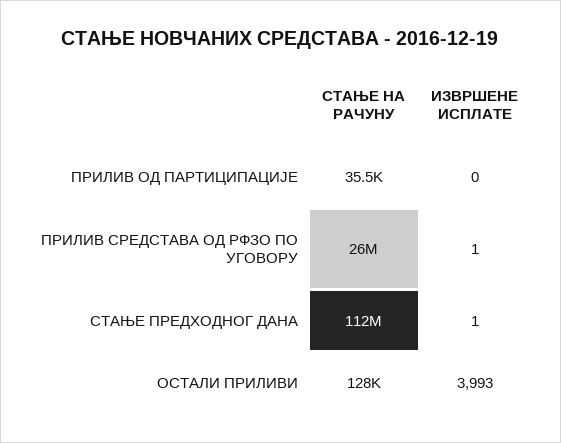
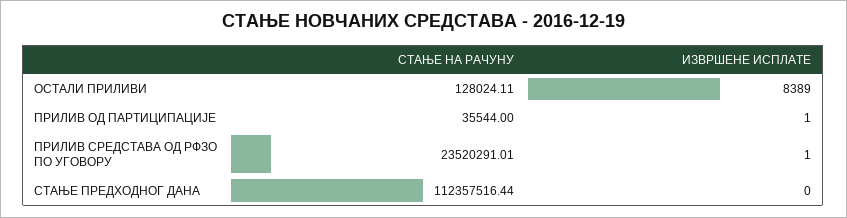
  {
    "СТАЊЕ НА РАЧУНУ": {
      "ПРИЛИВ ОД ПАРТИЦИПАЦИЈЕ": 35544,
-     "ПРИЛИВ СРЕДСТАВА ОД РФЗО ПО УГОВОРУ": 26000000,
+     "ПРИЛИВ СРЕДСТАВА ОД РФЗО ПО УГОВОРУ": 23520291.01,
      "СТАЊЕ ПРЕДХОДНОГ ДАНА": 112357516.44,
      "ОСТАЛИ ПРИЛИВИ": 128024.11
    },
    "ИЗВРШЕНЕ ИСПЛАТЕ": {
-     "ПРИЛИВ ОД ПАРТИЦИПАЦИЈЕ": 0,
+     "ПРИЛИВ ОД ПАРТИЦИПАЦИЈЕ": 1,
      "ПРИЛИВ СРЕДСТАВА ОД РФЗО ПО УГОВОРУ": 1,
-     "СТАЊЕ ПРЕДХОДНОГ ДАНА": 1,
+     "СТАЊЕ ПРЕДХОДНОГ ДАНА": 0,
-     "ОСТАЛИ ПРИЛИВИ": 3993
+     "ОСТАЛИ ПРИЛИВИ": 8389
    }
  }

